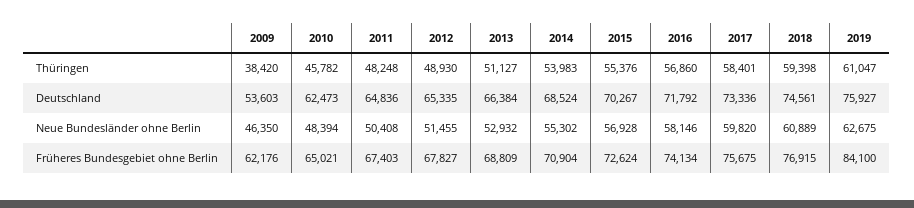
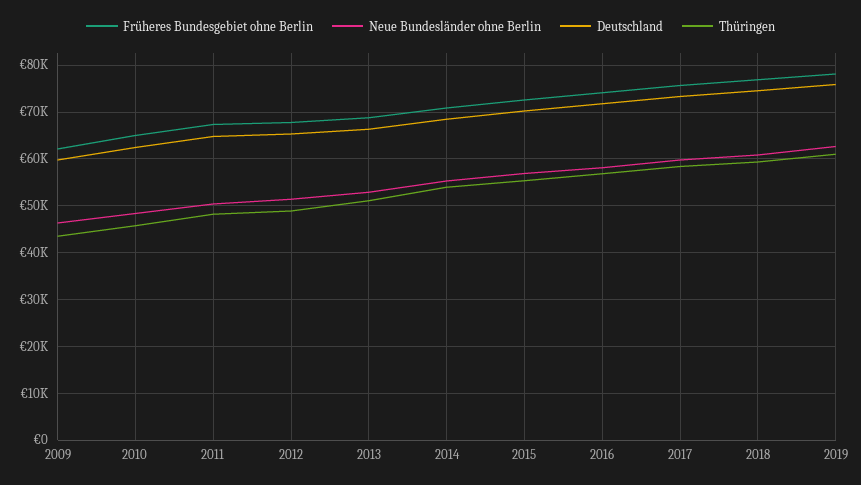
  {
    "Thüringen": {
-     "2009": 38420,
+     "2009": 44000,
      "2010": 45782,
      "2011": 48248,
      "2012": 48930,
      "2013": 51127,
      "2014": 53983,
      "2015": 55376,
      "2016": 56860,
      "2017": 58401,
      "2018": 59398,
      "2019": 61047
    },
    "Deutschland": {
-     "2009": 53603,
+     "2009": 60000,
      "2010": 62473,
      "2011": 64836,
      "2012": 65335,
      "2013": 66384,
      "2014": 68524,
      "2015": 70267,
      "2016": 71792,
      "2017": 73336,
      "2018": 74561,
      "2019": 75927
    },
    "Neue Bundesländer ohne Berlin": {
      "2009": 46350,
      "2010": 48394,
      "2011": 50408,
      "2012": 51455,
      "2013": 52932,
      "2014": 55302,
      "2015": 56928,
      "2016": 58146,
      "2017": 59820,
      "2018": 60889,
      "2019": 62675
    },
    "Früheres Bundesgebiet ohne Berlin": {
      "2009": 62176,
      "2010": 65021,
      "2011": 67403,
      "2012": 67827,
      "2013": 68809,
      "2014": 70904,
      "2015": 72624,
      "2016": 74134,
      "2017": 75675,
      "2018": 76915,
-     "2019": 84100
+     "2019": 78000
    }
  }

